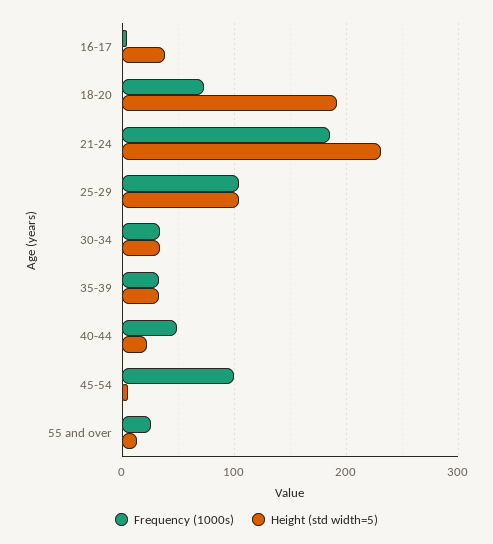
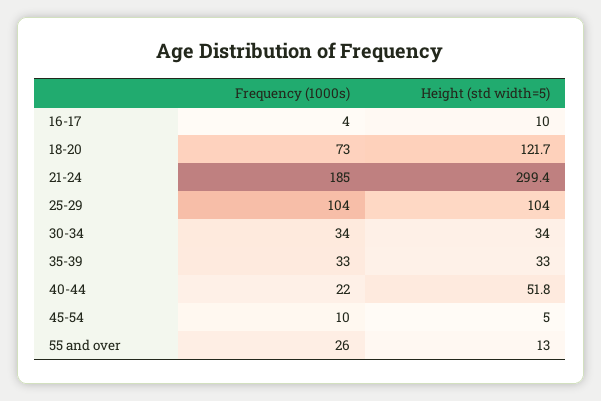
  {
    "Frequency (1000s)": {
      "16-17": 4,
      "18-20": 73,
      "21-24": 185,
      "25-29": 104,
      "30-34": 34,
      "35-39": 33,
-     "40-44": 50,
+     "40-44": 22,
-     "45-54": 100,
+     "45-54": 10,
      "55 and over": 26
    },
    "Height (std width=5)": {
-     "16-17": 40,
+     "16-17": 10,
-     "18-20": 190,
+     "18-20": 121.7,
-     "21-24": 230,
+     "21-24": 299.4,
      "25-29": 104,
      "30-34": 34,
      "35-39": 33,
-     "40-44": 20,
+     "40-44": 51.8,
      "45-54": 5,
      "55 and over": 13
    }
  }

